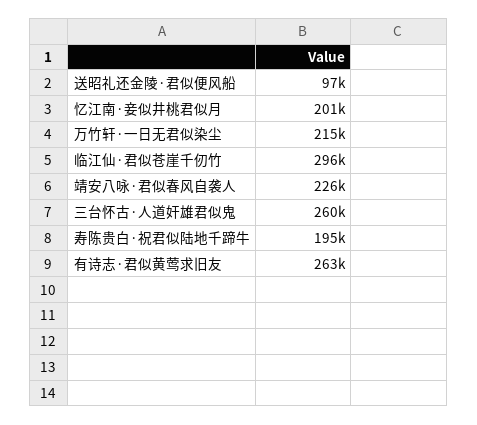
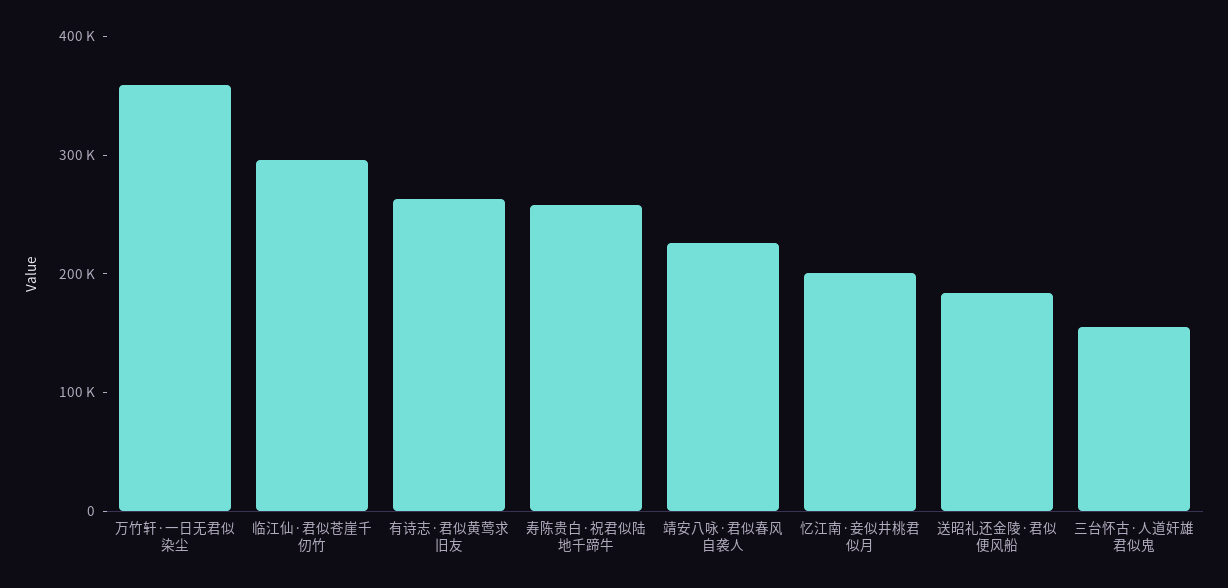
  {
-   "送昭礼还金陵·君似便风船": 97000,
+   "送昭礼还金陵·君似便风船": 180000,
    "忆江南·妾似井桃君似月": 201000,
-   "万竹轩·一日无君似染尘": 215000,
+   "万竹轩·一日无君似染尘": 360000,
    "临江仙·君似苍崖千仞竹": 296000,
    "靖安八咏·君似春风自袭人": 226000,
-   "三台怀古·人道奸雄君似鬼": 260000,
+   "三台怀古·人道奸雄君似鬼": 160000,
-   "寿陈贵白·祝君似陆地千蹄牛": 195000,
+   "寿陈贵白·祝君似陆地千蹄牛": 260000,
    "有诗志·君似黄莺求旧友": 263000
  }

